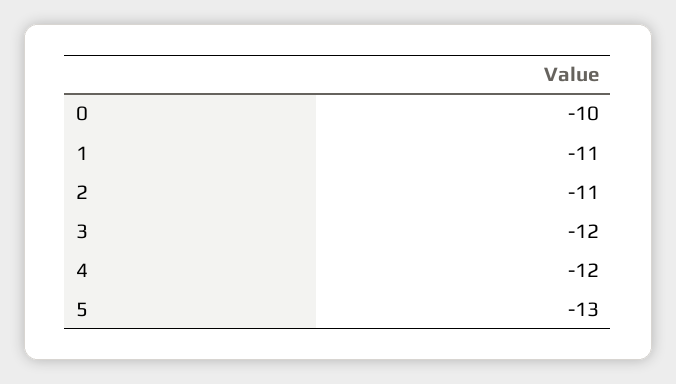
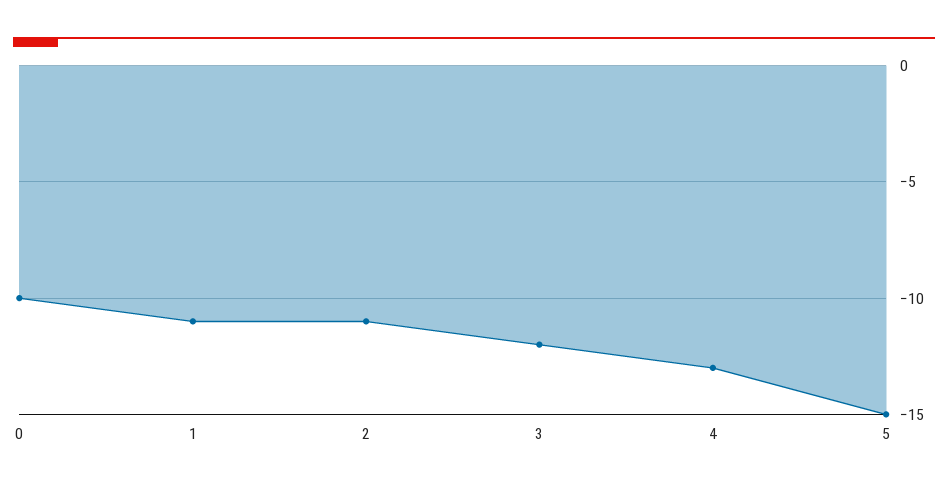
  {
    "0": -10,
    "1": -11,
    "2": -11,
    "3": -12,
-   "4": -12,
+   "4": -13,
-   "5": -13
+   "5": -15
  }

